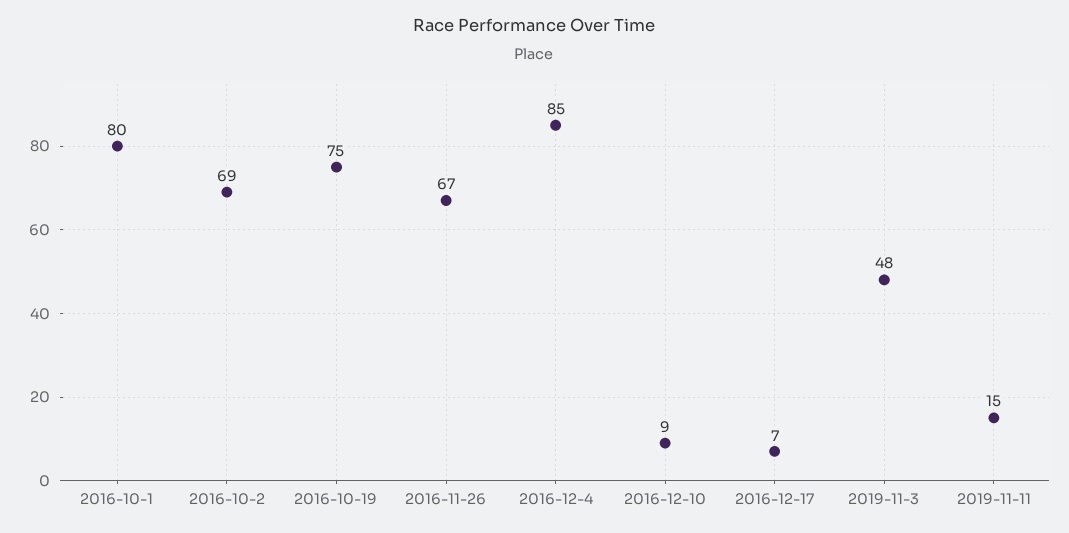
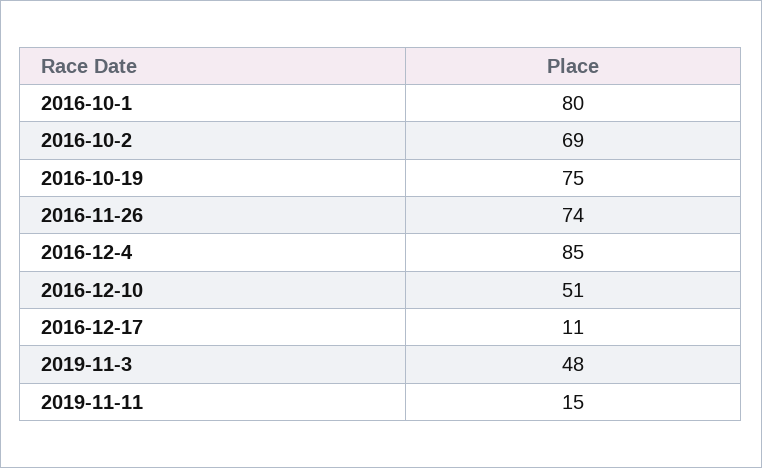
  {
    "2016-10-1": 80,
    "2016-10-2": 69,
    "2016-10-19": 75,
-   "2016-11-26": 67,
+   "2016-11-26": 74,
    "2016-12-4": 85,
-   "2016-12-10": 9,
+   "2016-12-10": 51,
-   "2016-12-17": 7,
+   "2016-12-17": 11,
    "2019-11-3": 48,
    "2019-11-11": 15
  }

